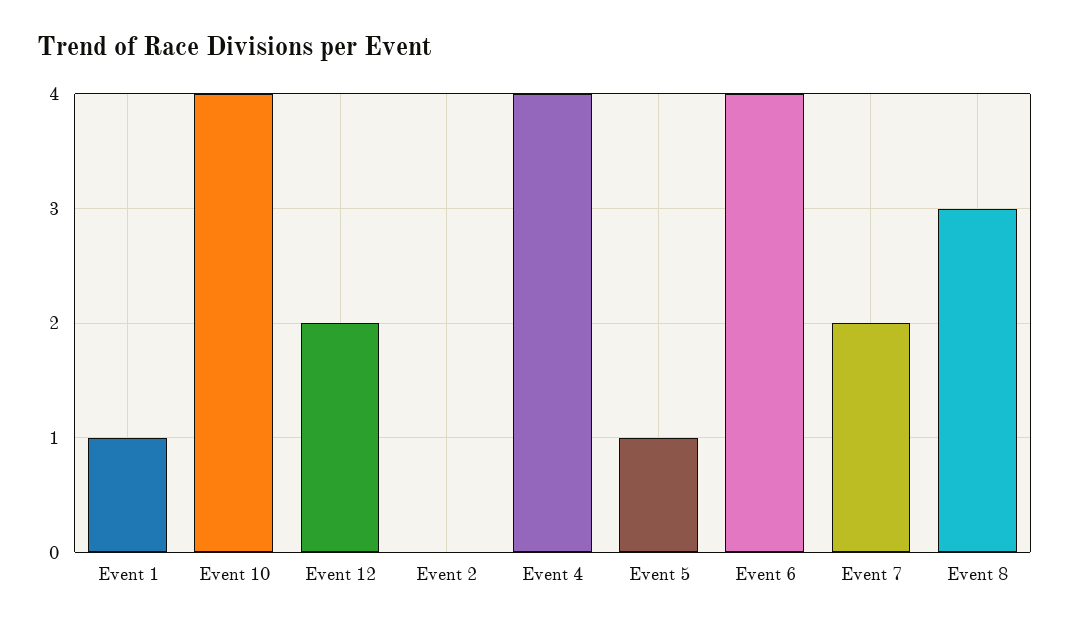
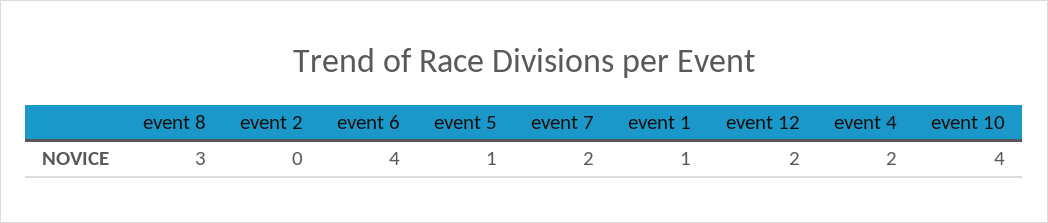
  {
    "Event 1": 1,
    "Event 10": 4,
    "Event 12": 2,
    "Event 2": 0,
-   "Event 4": 4,
+   "Event 4": 2,
    "Event 5": 1,
    "Event 6": 4,
    "Event 7": 2,
    "Event 8": 3
  }

